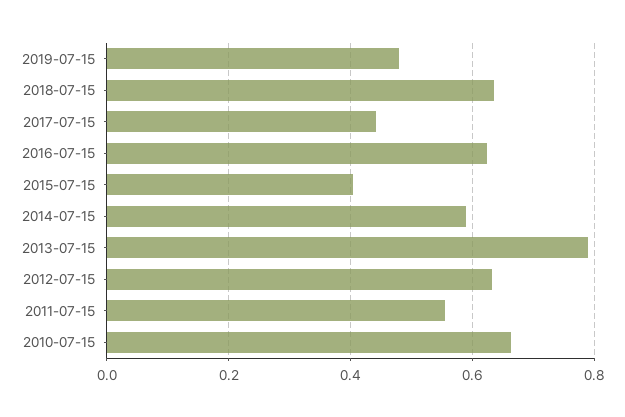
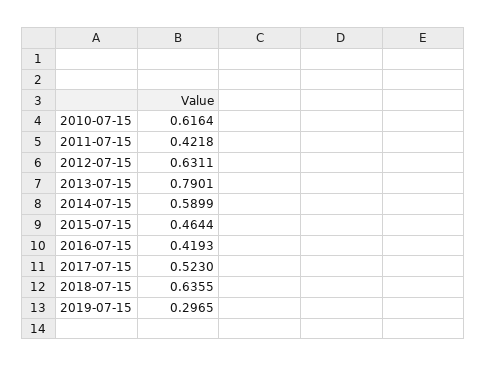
  {
-   "2019-07-15": 0.48,
+   "2019-07-15": 0.2965,
    "2018-07-15": 0.6355,
-   "2017-07-15": 0.44,
+   "2017-07-15": 0.523,
-   "2016-07-15": 0.62,
+   "2016-07-15": 0.4193,
-   "2015-07-15": 0.4,
+   "2015-07-15": 0.4644,
    "2014-07-15": 0.5899,
    "2013-07-15": 0.7901,
    "2012-07-15": 0.6311,
-   "2011-07-15": 0.56,
+   "2011-07-15": 0.4218,
-   "2010-07-15": 0.66
+   "2010-07-15": 0.6164
  }

